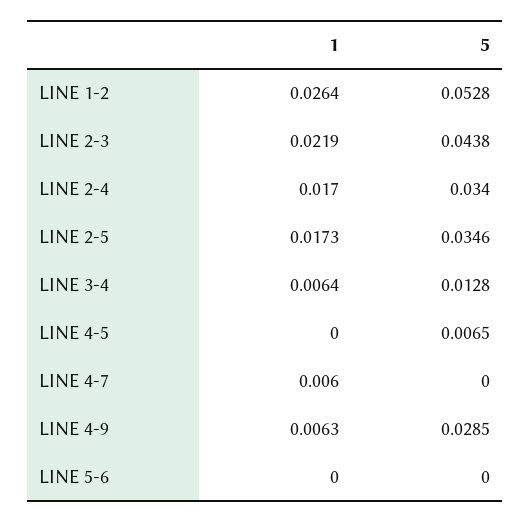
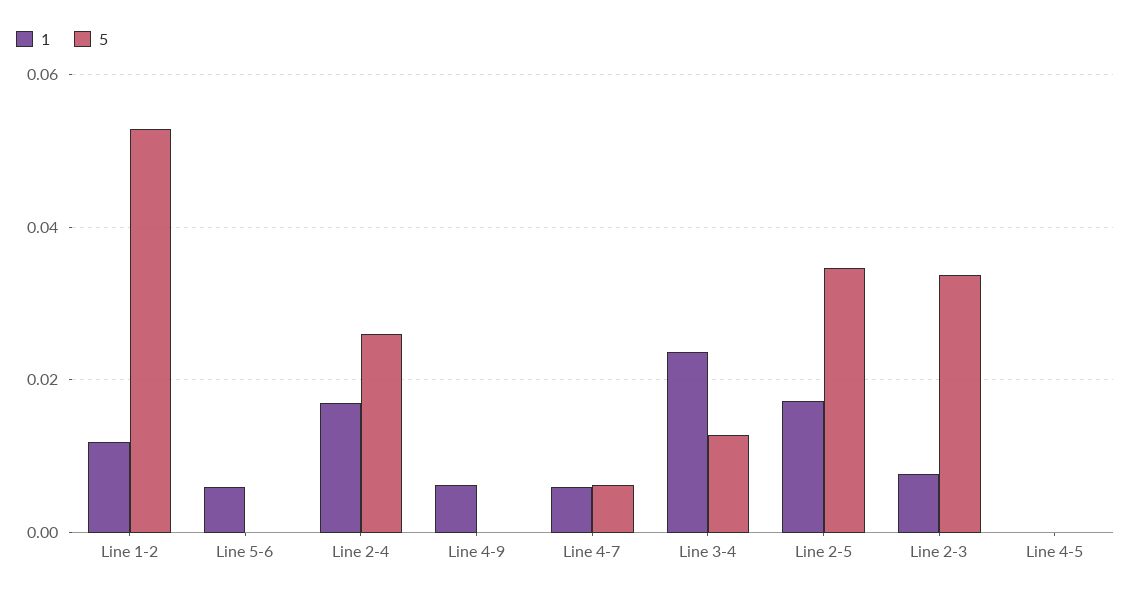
  {
    "1": {
-     "LINE 1-2": 0.0264,
+     "LINE 1-2": 0.012,
-     "LINE 2-3": 0.0219,
+     "LINE 2-3": 0.008,
      "LINE 2-4": 0.017,
      "LINE 2-5": 0.0173,
-     "LINE 3-4": 0.0064,
+     "LINE 3-4": 0.024,
      "LINE 4-5": 0,
      "LINE 4-7": 0.006,
      "LINE 4-9": 0.0063,
-     "LINE 5-6": 0
+     "LINE 5-6": 0.006
    },
    "5": {
      "LINE 1-2": 0.0528,
-     "LINE 2-3": 0.0438,
+     "LINE 2-3": 0.034,
-     "LINE 2-4": 0.034,
+     "LINE 2-4": 0.026,
      "LINE 2-5": 0.0346,
      "LINE 3-4": 0.0128,
-     "LINE 4-5": 0.0065,
+     "LINE 4-5": 0,
-     "LINE 4-7": 0,
+     "LINE 4-7": 0.006,
-     "LINE 4-9": 0.0285,
+     "LINE 4-9": 0,
      "LINE 5-6": 0
    }
  }

